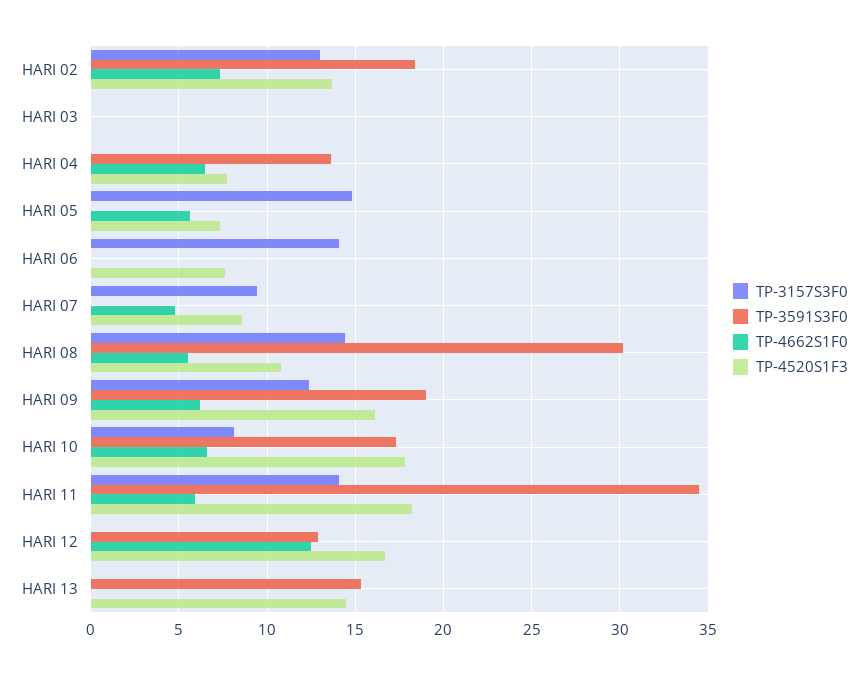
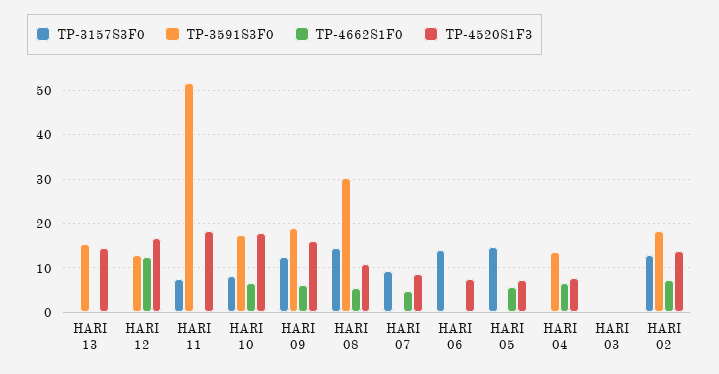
  {
    "TP-3157S3F0": {
      "HARI 02": 13,
      "HARI 03": 0,
      "HARI 04": 0,
      "HARI 05": 15,
      "HARI 06": 14,
      "HARI 07": 9.5,
      "HARI 08": 14.5,
      "HARI 09": 12.5,
      "HARI 10": 8,
-     "HARI 11": 14,
+     "HARI 11": 8,
      "HARI 12": 0,
      "HARI 13": 0
    },
    "TP-3591S3F0": {
      "HARI 02": 18.5,
      "HARI 03": 0,
      "HARI 04": 13.5,
      "HARI 05": 0,
      "HARI 06": 0,
      "HARI 07": 0,
      "HARI 08": 30,
      "HARI 09": 19,
      "HARI 10": 17.5,
-     "HARI 11": 34.5,
+     "HARI 11": 52,
      "HARI 12": 13,
      "HARI 13": 15.5
    },
    "TP-4662S1F0": {
      "HARI 02": 7.5,
      "HARI 03": 0,
      "HARI 04": 6.5,
      "HARI 05": 5.5,
      "HARI 06": 0,
      "HARI 07": 5,
      "HARI 08": 5.5,
      "HARI 09": 6,
      "HARI 10": 6.5,
-     "HARI 11": 6,
+     "HARI 11": 0,
      "HARI 12": 12.5,
      "HARI 13": 0
    },
    "TP-4520S1F3": {
      "HARI 02": 13.5,
      "HARI 03": 0,
      "HARI 04": 7.5,
      "HARI 05": 7.5,
      "HARI 06": 7.5,
      "HARI 07": 8.5,
      "HARI 08": 11,
      "HARI 09": 16,
      "HARI 10": 18,
      "HARI 11": 18,
      "HARI 12": 16.5,
      "HARI 13": 14.5
    }
  }

